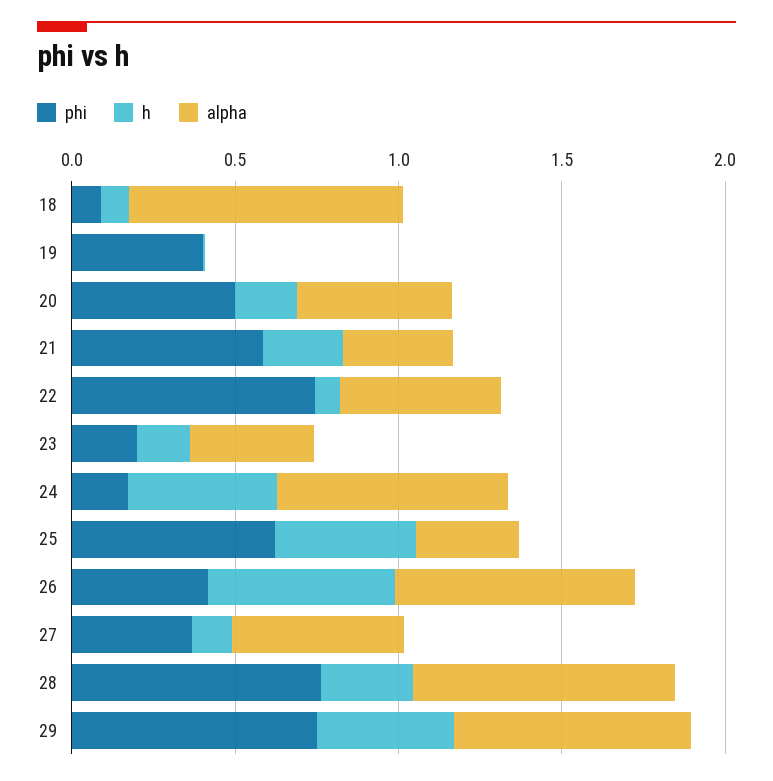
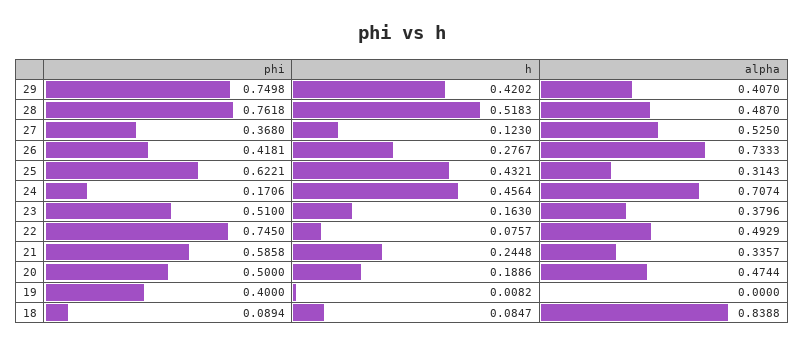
  {
    "phi": {
      "18": 0.0894,
      "19": 0.4,
      "20": 0.5,
      "21": 0.5858,
      "22": 0.745,
-     "23": 0.2,
+     "23": 0.51,
      "24": 0.1706,
      "25": 0.6221,
      "26": 0.4181,
      "27": 0.368,
      "28": 0.7618,
      "29": 0.7498
    },
    "h": {
      "18": 0.0847,
      "19": 0.0082,
      "20": 0.1886,
      "21": 0.2448,
      "22": 0.0757,
      "23": 0.163,
      "24": 0.4564,
      "25": 0.4321,
-     "26": 0.6,
+     "26": 0.2767,
      "27": 0.123,
-     "28": 0.3,
+     "28": 0.5183,
      "29": 0.4202
    },
    "alpha": {
      "18": 0.8388,
      "19": 0,
      "20": 0.4744,
      "21": 0.3357,
      "22": 0.4929,
      "23": 0.3796,
      "24": 0.7074,
      "25": 0.3143,
      "26": 0.7333,
      "27": 0.525,
-     "28": 0.8,
+     "28": 0.487,
-     "29": 0.7
+     "29": 0.407
    }
  }

